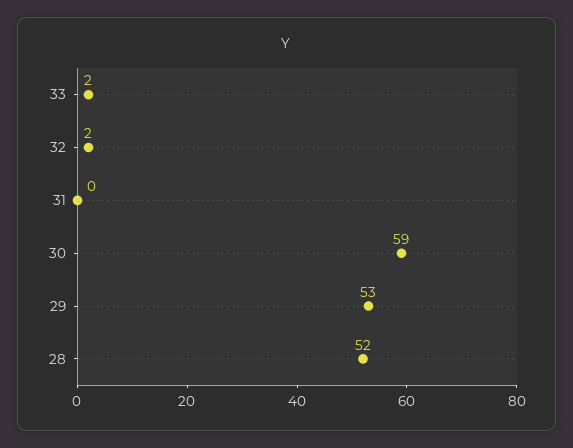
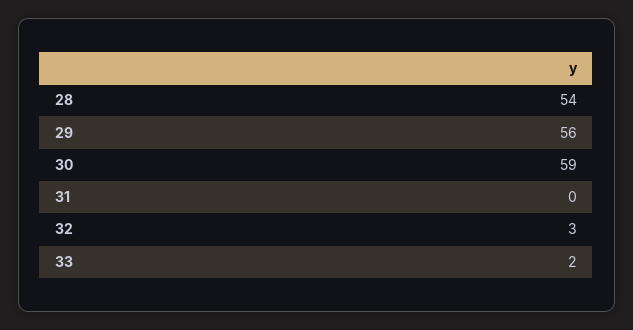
  {
    "33": 2,
-   "32": 2,
+   "32": 3,
    "31": 0,
    "30": 59,
-   "29": 53,
+   "29": 56,
-   "28": 52
+   "28": 54
  }

